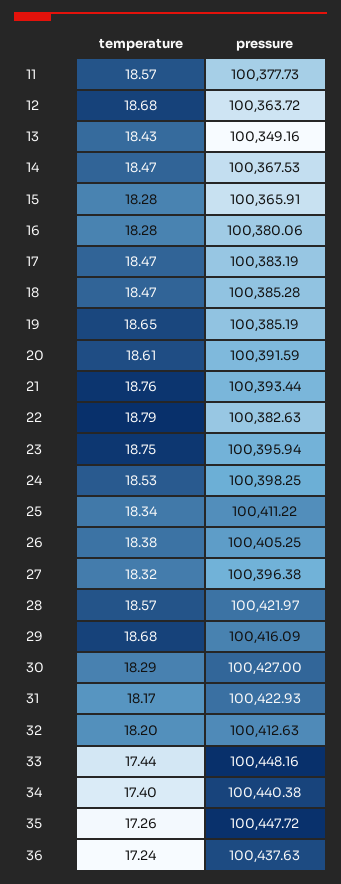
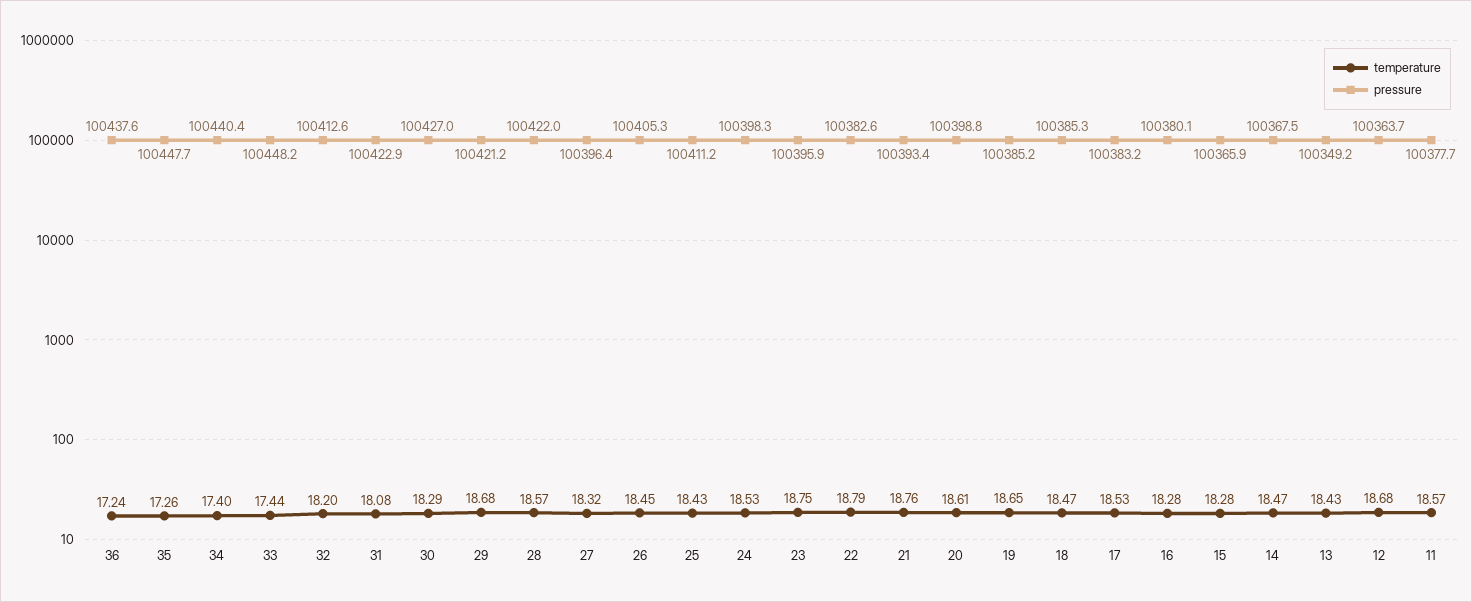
  {
    "temperature": {
      "11": 18.57,
      "12": 18.68,
      "13": 18.43,
      "14": 18.47,
      "15": 18.28,
      "16": 18.28,
-     "17": 18.47,
+     "17": 18.53,
      "18": 18.47,
      "19": 18.65,
      "20": 18.61,
      "21": 18.76,
      "22": 18.79,
      "23": 18.75,
      "24": 18.53,
-     "25": 18.34,
+     "25": 18.43,
-     "26": 18.38,
+     "26": 18.45,
      "27": 18.32,
      "28": 18.57,
      "29": 18.68,
      "30": 18.29,
-     "31": 18.17,
+     "31": 18.08,
      "32": 18.2,
      "33": 17.44,
      "34": 17.4,
      "35": 17.26,
      "36": 17.24
    },
    "pressure": {
      "11": 100377.73,
      "12": 100363.72,
      "13": 100349.16,
      "14": 100367.53,
      "15": 100365.91,
      "16": 100380.06,
      "17": 100383.19,
      "18": 100385.28,
      "19": 100385.19,
-     "20": 100391.59,
+     "20": 100398.8,
      "21": 100393.44,
      "22": 100382.63,
      "23": 100395.94,
      "24": 100398.25,
      "25": 100411.22,
      "26": 100405.25,
      "27": 100396.38,
      "28": 100421.97,
-     "29": 100416.09,
+     "29": 100421.2,
      "30": 100427,
      "31": 100422.93,
      "32": 100412.63,
      "33": 100448.16,
      "34": 100440.38,
      "35": 100447.72,
      "36": 100437.63
    }
  }

